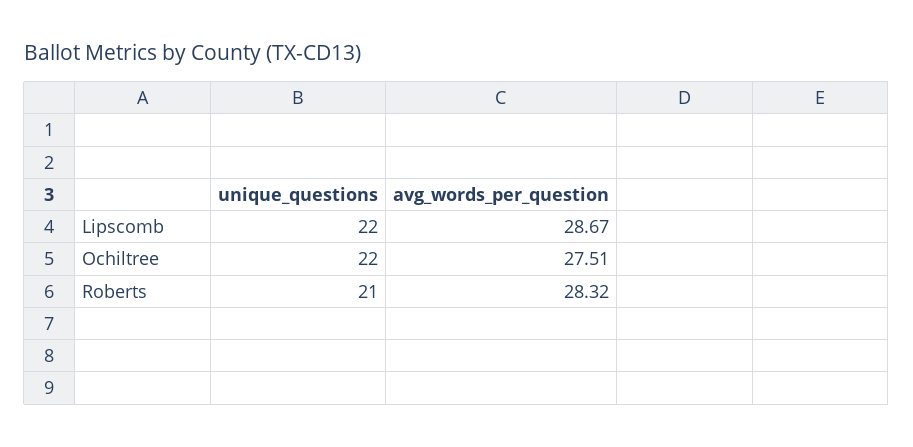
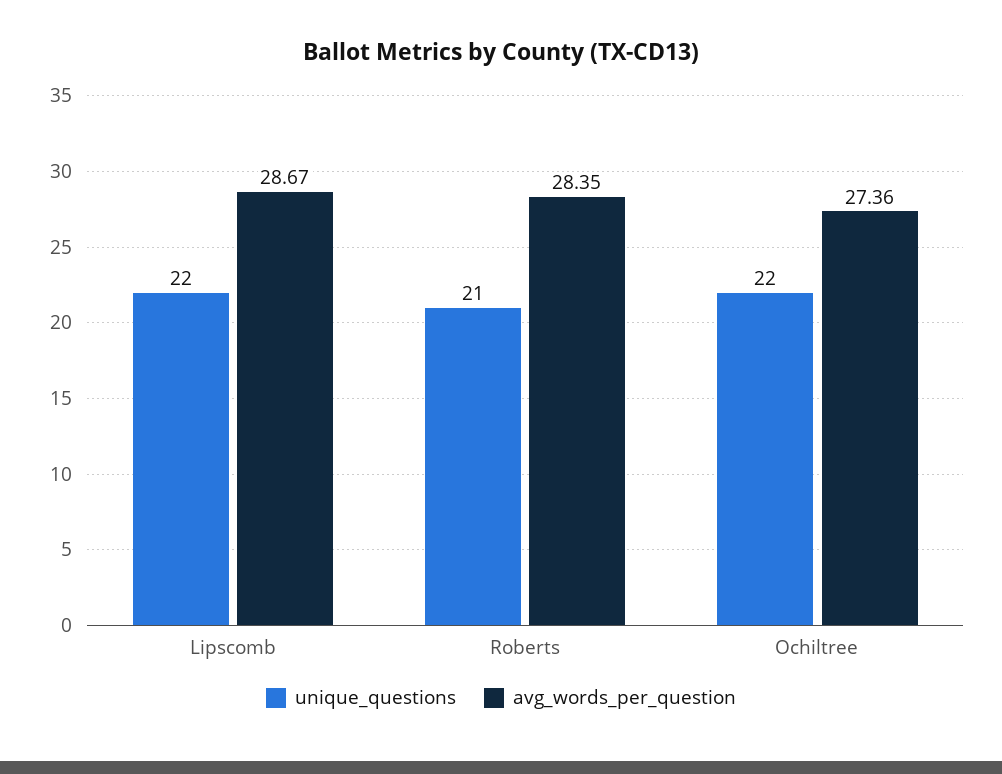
  {
    "unique_questions": {
      "Lipscomb": 22,
      "Ochiltree": 22,
      "Roberts": 21
    },
    "avg_words_per_question": {
      "Lipscomb": 28.67,
-     "Ochiltree": 27.51,
+     "Ochiltree": 27.36,
-     "Roberts": 28.32
+     "Roberts": 28.35
    }
  }

